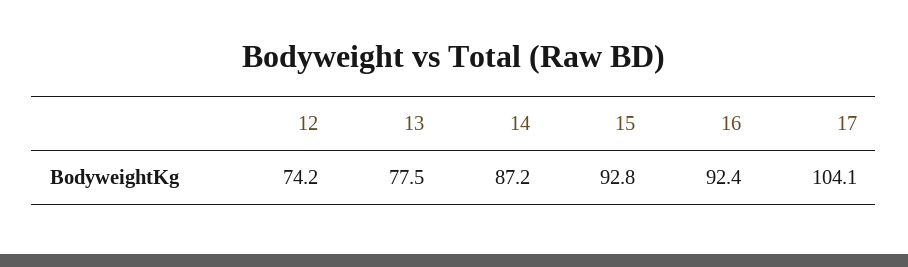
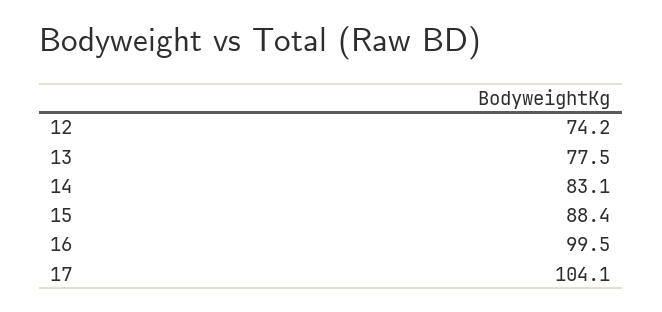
  {
    "12": 74.2,
    "13": 77.5,
-   "14": 87.2,
+   "14": 83.1,
-   "15": 92.8,
+   "15": 88.4,
-   "16": 92.4,
+   "16": 99.5,
    "17": 104.1
  }

